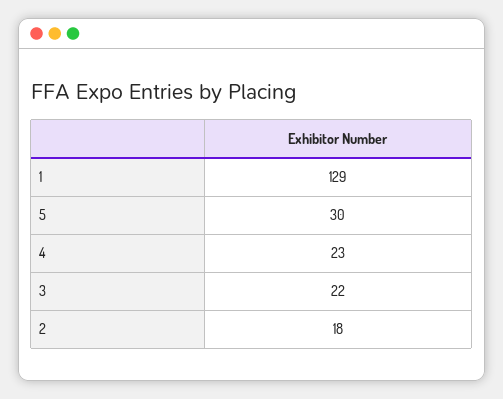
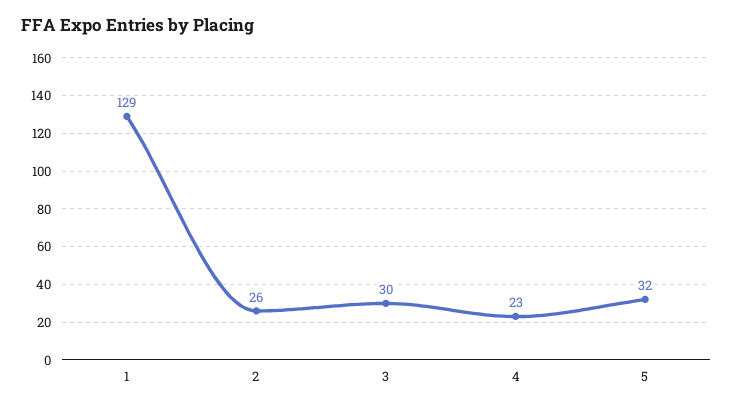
  {
    "1": 129,
-   "5": 30,
+   "5": 32,
    "4": 23,
-   "3": 22,
+   "3": 30,
-   "2": 18
+   "2": 26
  }

